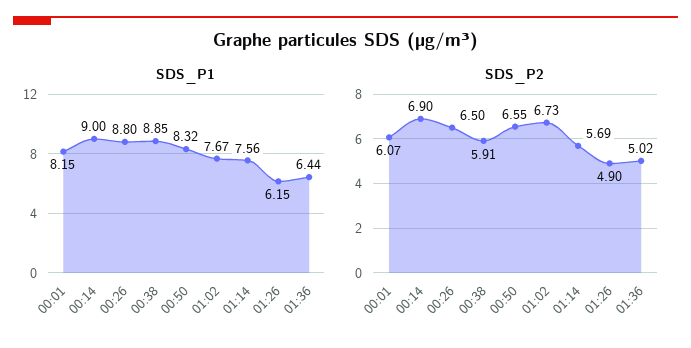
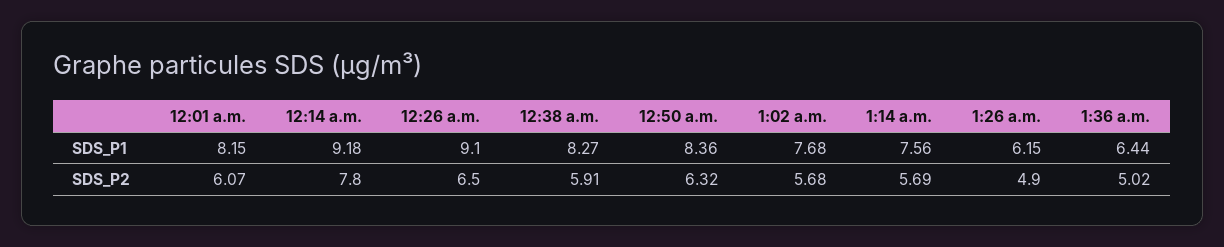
  {
    "SDS_P1": {
      "00:01": 8.15,
-     "00:14": 9,
+     "00:14": 9.18,
-     "00:26": 8.8,
+     "00:26": 9.1,
-     "00:38": 8.85,
+     "00:38": 8.27,
-     "00:50": 8.32,
+     "00:50": 8.36,
-     "01:02": 7.67,
+     "01:02": 7.68,
      "01:14": 7.56,
      "01:26": 6.15,
      "01:36": 6.44
    },
    "SDS_P2": {
      "00:01": 6.07,
-     "00:14": 6.9,
+     "00:14": 7.8,
      "00:26": 6.5,
      "00:38": 5.91,
-     "00:50": 6.55,
+     "00:50": 6.32,
-     "01:02": 6.73,
+     "01:02": 5.68,
      "01:14": 5.69,
      "01:26": 4.9,
      "01:36": 5.02
    }
  }

